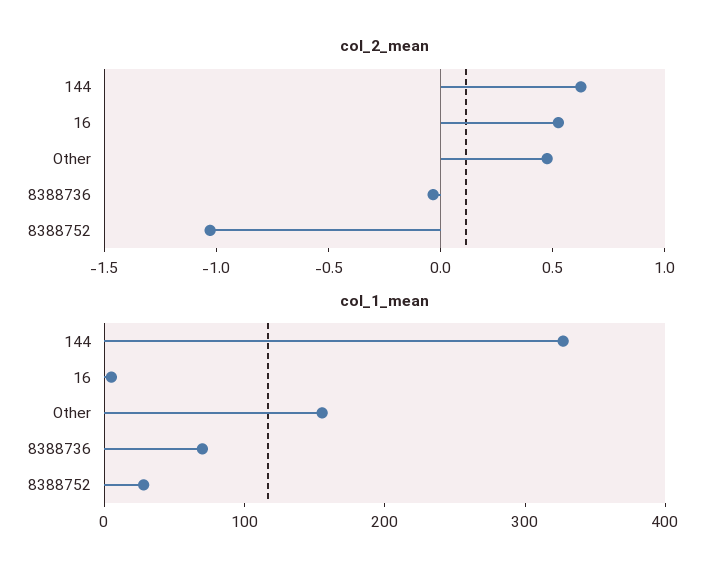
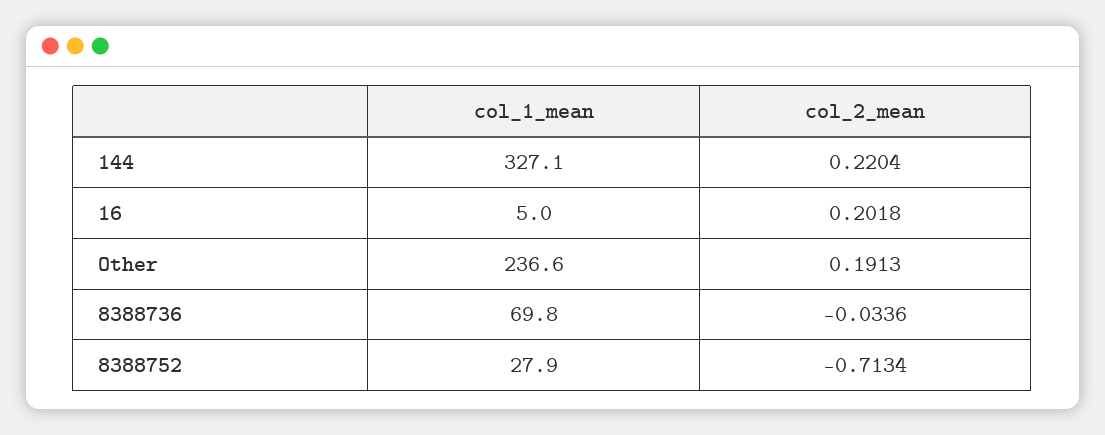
  {
    "col_2_mean": {
-     "144": 0.6,
+     "144": 0.2204,
-     "16": 0.5,
+     "16": 0.2018,
-     "Other": 0.5,
+     "Other": 0.1913,
      "8388736": -0.0336,
-     "8388752": -1
+     "8388752": -0.7134
    },
    "col_1_mean": {
      "144": 327.1,
      "16": 5,
-     "Other": 160,
+     "Other": 236.6,
      "8388736": 69.8,
      "8388752": 27.9
    }
  }

